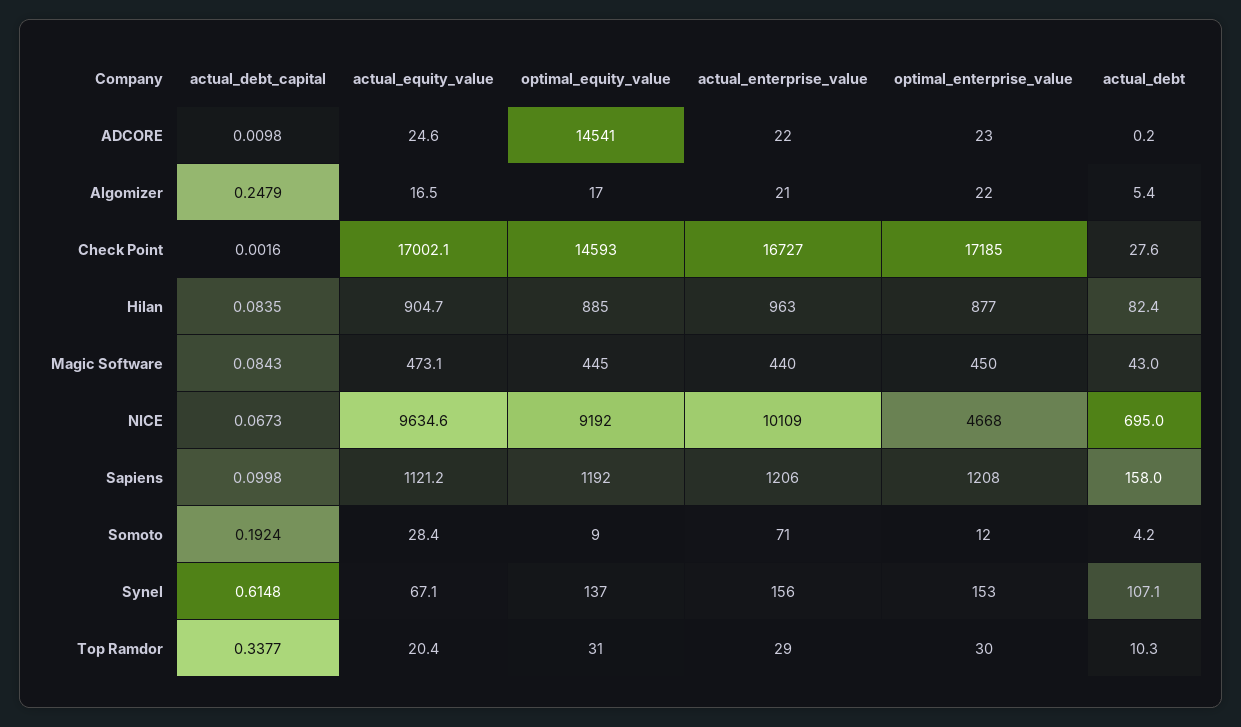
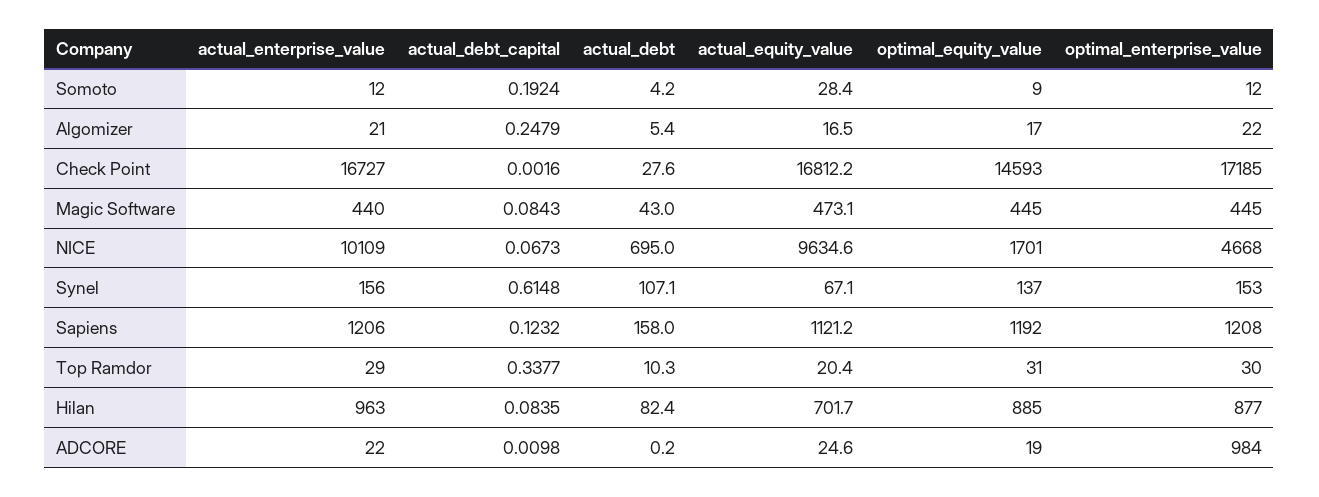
  {
    "actual_debt_capital": {
      "ADCORE": 0.0098,
      "Algomizer": 0.2479,
      "Check Point": 0.0016,
      "Hilan": 0.0835,
      "Magic Software": 0.0843,
      "NICE": 0.0673,
-     "Sapiens": 0.0998,
+     "Sapiens": 0.1232,
      "Somoto": 0.1924,
      "Synel": 0.6148,
      "Top Ramdor": 0.3377
    },
    "actual_equity_value": {
      "ADCORE": 24.6,
      "Algomizer": 16.5,
-     "Check Point": 17002.1,
+     "Check Point": 16812.2,
-     "Hilan": 904.7,
+     "Hilan": 701.7,
      "Magic Software": 473.1,
      "NICE": 9634.6,
      "Sapiens": 1121.2,
      "Somoto": 28.4,
      "Synel": 67.1,
      "Top Ramdor": 20.4
    },
    "optimal_equity_value": {
-     "ADCORE": 14541,
+     "ADCORE": 19,
      "Algomizer": 17,
      "Check Point": 14593,
      "Hilan": 885,
      "Magic Software": 445,
-     "NICE": 9192,
+     "NICE": 1701,
      "Sapiens": 1192,
      "Somoto": 9,
      "Synel": 137,
      "Top Ramdor": 31
    },
    "actual_enterprise_value": {
      "ADCORE": 22,
      "Algomizer": 21,
      "Check Point": 16727,
      "Hilan": 963,
      "Magic Software": 440,
      "NICE": 10109,
      "Sapiens": 1206,
-     "Somoto": 71,
+     "Somoto": 12,
      "Synel": 156,
      "Top Ramdor": 29
    },
    "optimal_enterprise_value": {
-     "ADCORE": 23,
+     "ADCORE": 984,
      "Algomizer": 22,
      "Check Point": 17185,
      "Hilan": 877,
-     "Magic Software": 450,
+     "Magic Software": 445,
      "NICE": 4668,
      "Sapiens": 1208,
      "Somoto": 12,
      "Synel": 153,
      "Top Ramdor": 30
    },
    "actual_debt": {
      "ADCORE": 0.2,
      "Algomizer": 5.4,
      "Check Point": 27.6,
      "Hilan": 82.4,
      "Magic Software": 43,
      "NICE": 695,
      "Sapiens": 158,
      "Somoto": 4.2,
      "Synel": 107.1,
      "Top Ramdor": 10.3
    }
  }

